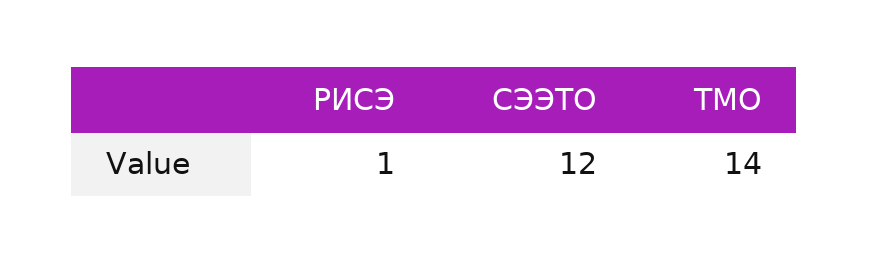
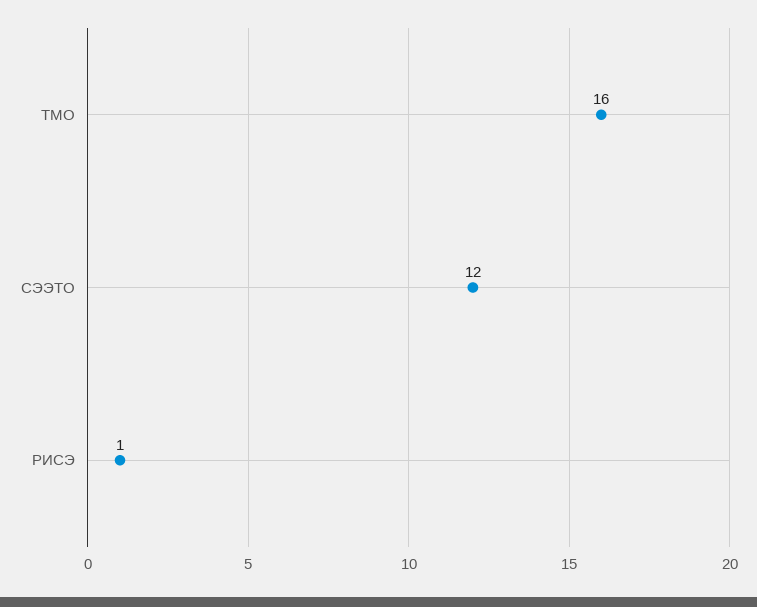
  {
    "РИСЭ": 1,
    "СЭЭТО": 12,
-   "ТМО": 14
+   "ТМО": 16
  }

